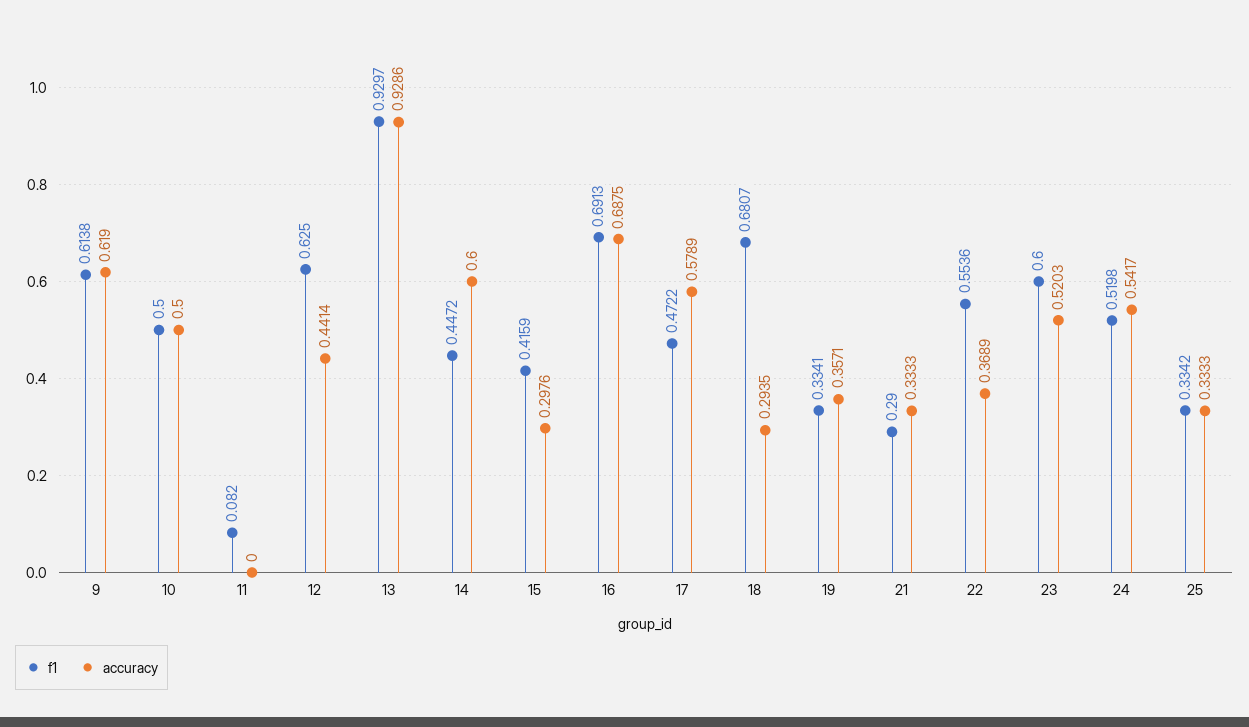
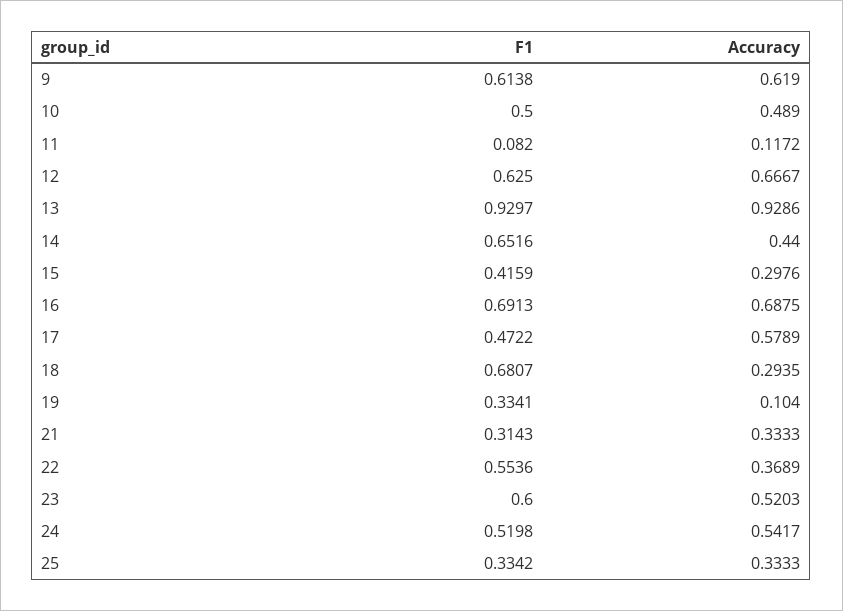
  {
    "f1": {
      "9": 0.6138,
      "10": 0.5,
      "11": 0.082,
      "12": 0.625,
      "13": 0.9297,
-     "14": 0.4472,
+     "14": 0.6516,
      "15": 0.4159,
      "16": 0.6913,
      "17": 0.4722,
      "18": 0.6807,
      "19": 0.3341,
-     "21": 0.29,
+     "21": 0.3143,
      "22": 0.5536,
      "23": 0.6,
      "24": 0.5198,
      "25": 0.3342
    },
    "accuracy": {
      "9": 0.619,
-     "10": 0.5,
+     "10": 0.489,
-     "11": 0,
+     "11": 0.1172,
-     "12": 0.4414,
+     "12": 0.6667,
      "13": 0.9286,
-     "14": 0.6,
+     "14": 0.44,
      "15": 0.2976,
      "16": 0.6875,
      "17": 0.5789,
      "18": 0.2935,
-     "19": 0.3571,
+     "19": 0.104,
      "21": 0.3333,
      "22": 0.3689,
      "23": 0.5203,
      "24": 0.5417,
      "25": 0.3333
    }
  }

